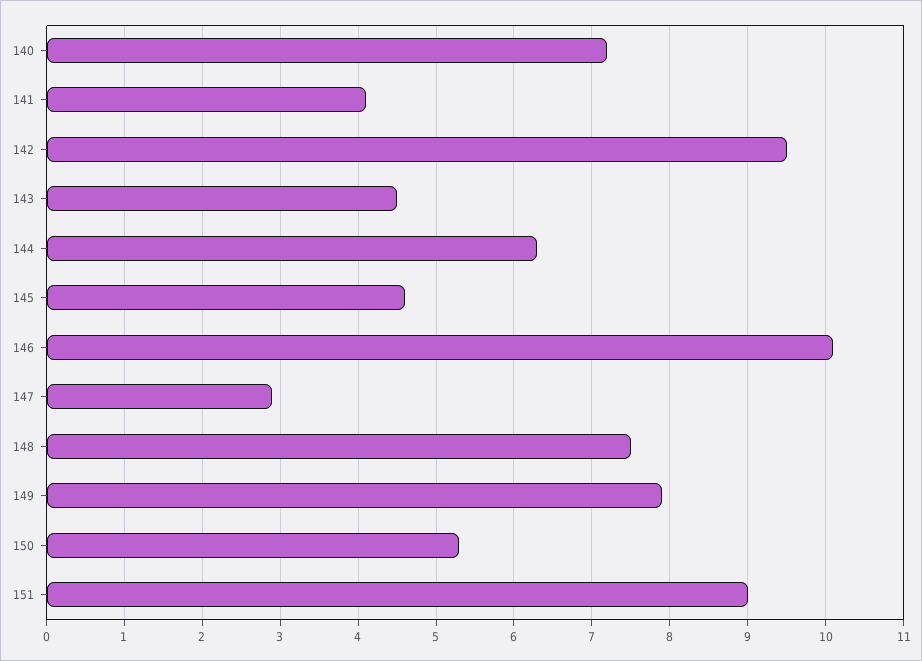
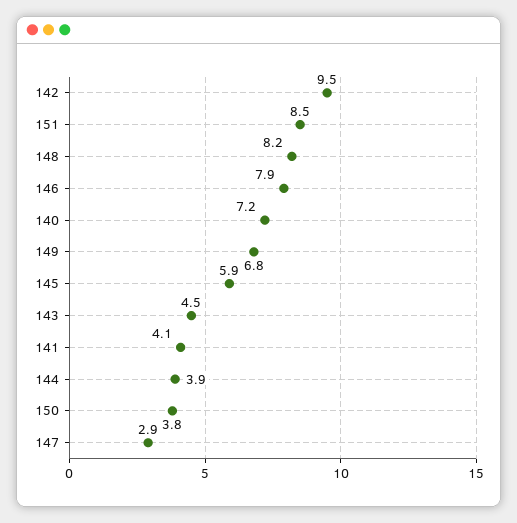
  {
    "140": 7.2,
    "141": 4.1,
    "142": 9.5,
    "143": 4.5,
-   "144": 6.3,
+   "144": 3.9,
-   "145": 4.6,
+   "145": 5.9,
-   "146": 10.1,
+   "146": 7.9,
    "147": 2.9,
-   "148": 7.5,
+   "148": 8.2,
-   "149": 7.9,
+   "149": 6.8,
-   "150": 5.3,
+   "150": 3.8,
-   "151": 9
+   "151": 8.5
  }

